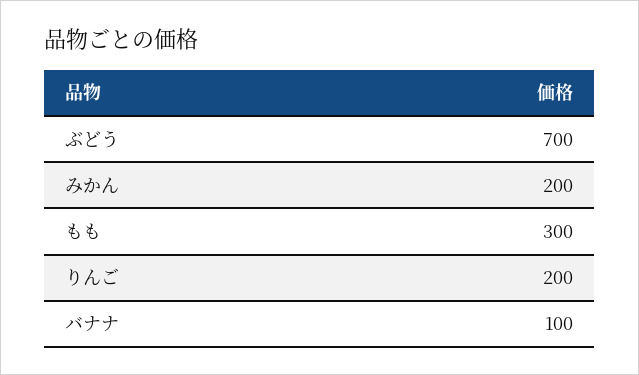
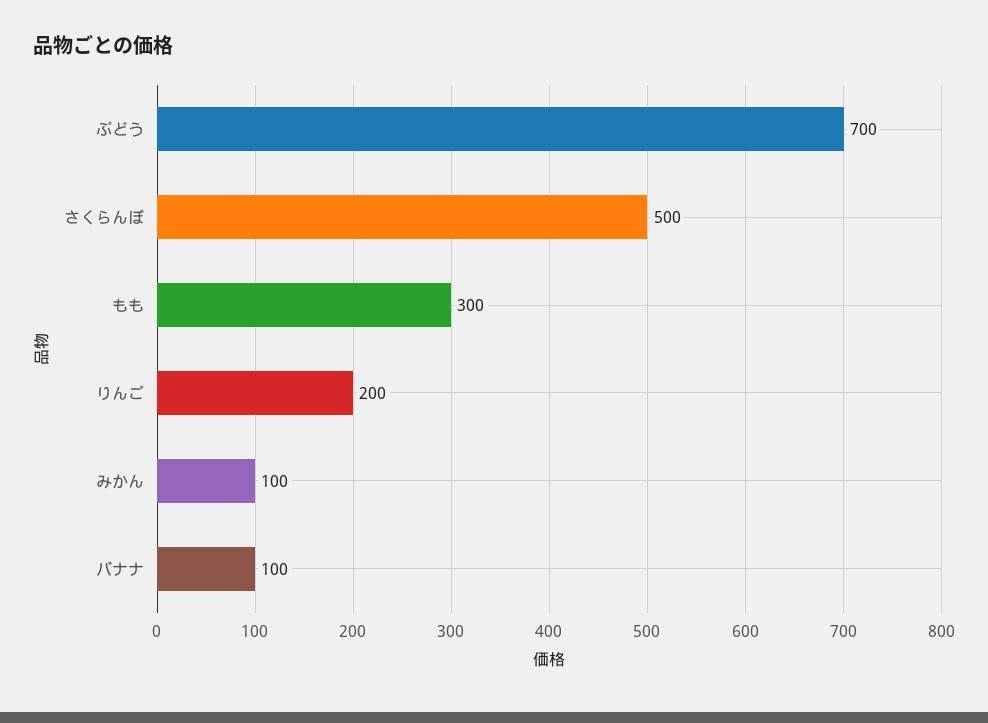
  {
    "ぶどう": 700,
-   "みかん": 200,
+   "みかん": 100,
    "もも": 300,
    "りんご": 200,
-   "バナナ": 100
+   "バナナ": 100,
+   "さくらんぼ": 500
  }

